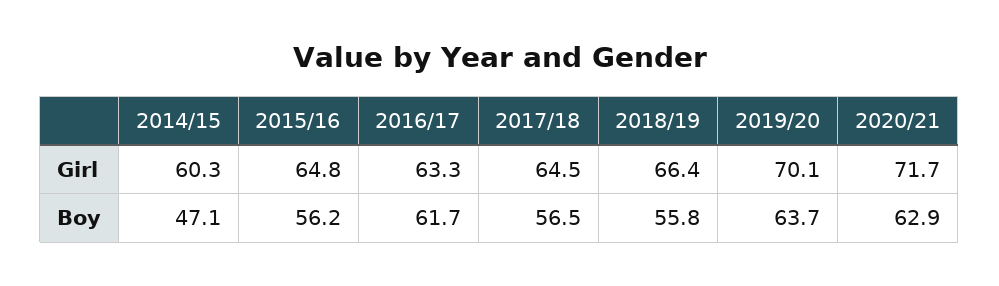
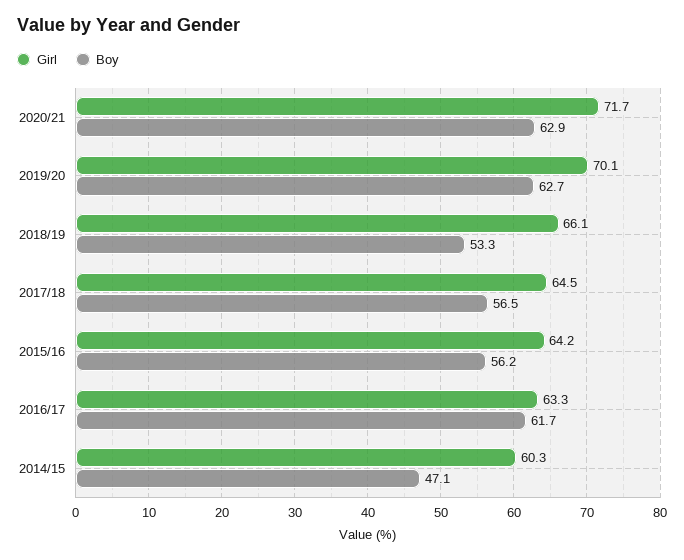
  {
    "Girl": {
      "2014/15": 60.3,
-     "2015/16": 64.8,
+     "2015/16": 64.2,
      "2016/17": 63.3,
      "2017/18": 64.5,
-     "2018/19": 66.4,
+     "2018/19": 66.1,
      "2019/20": 70.1,
      "2020/21": 71.7
    },
    "Boy": {
      "2014/15": 47.1,
      "2015/16": 56.2,
      "2016/17": 61.7,
      "2017/18": 56.5,
-     "2018/19": 55.8,
+     "2018/19": 53.3,
-     "2019/20": 63.7,
+     "2019/20": 62.7,
      "2020/21": 62.9
    }
  }

